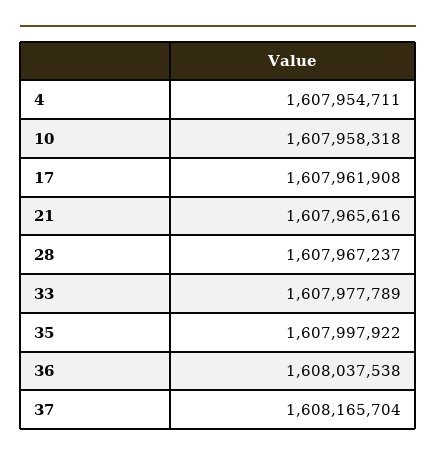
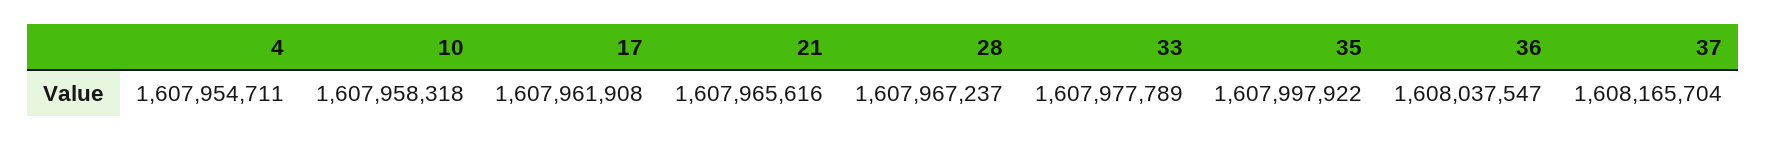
  {
    "4": 1607954711,
    "10": 1607958318,
    "17": 1607961908,
    "21": 1607965616,
    "28": 1607967237,
    "33": 1607977789,
    "35": 1607997922,
-   "36": 1608037538,
+   "36": 1608037547,
    "37": 1608165704
  }

